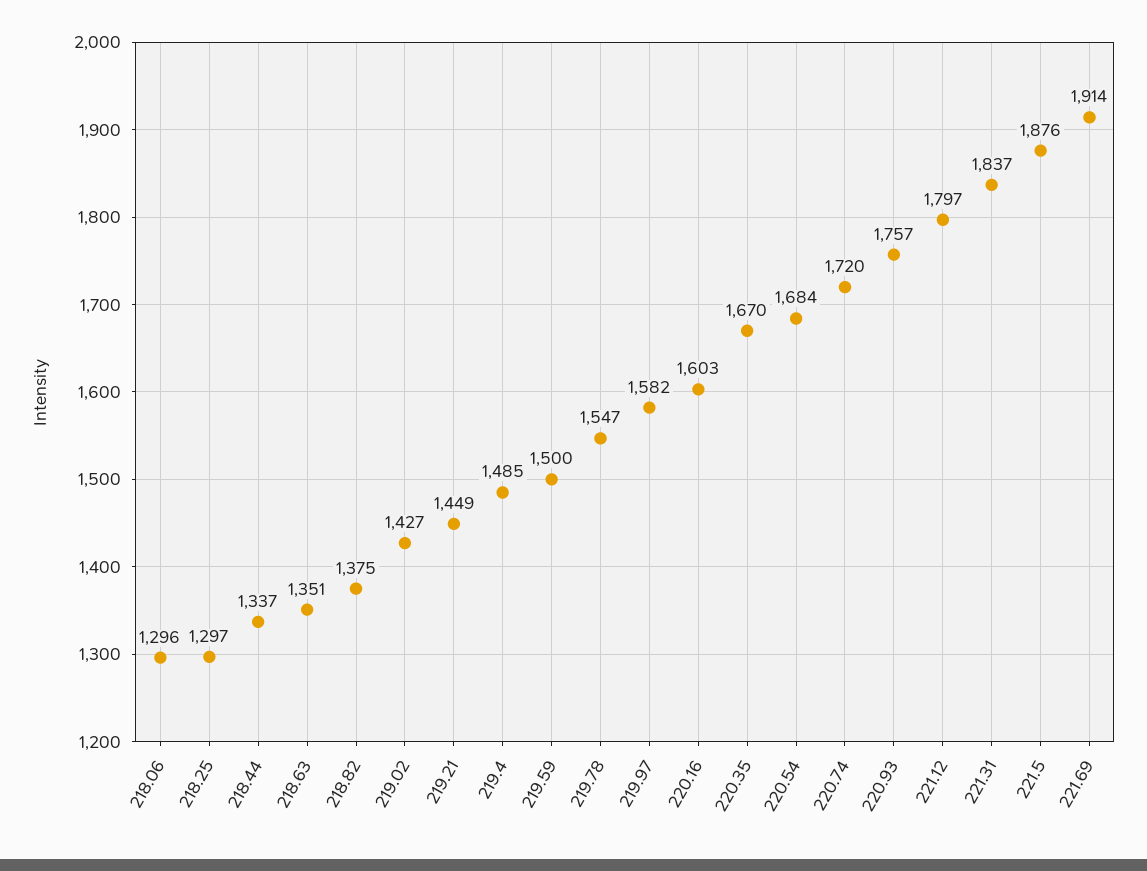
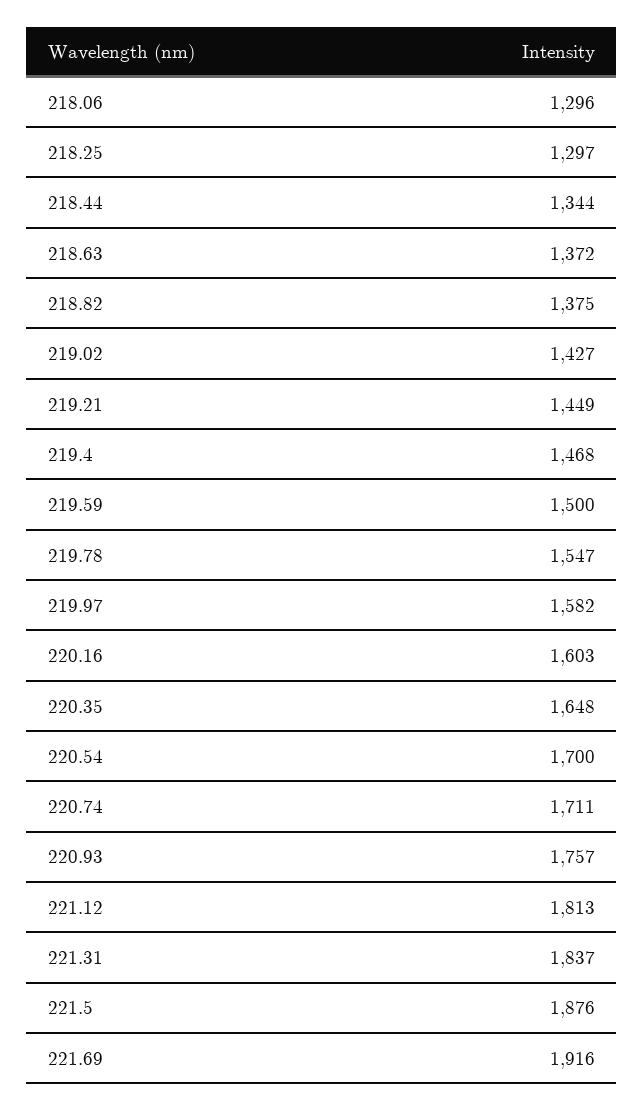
  {
    "218.06": 1296,
    "218.25": 1297,
-   "218.44": 1337,
+   "218.44": 1344,
-   "218.63": 1351,
+   "218.63": 1372,
    "218.82": 1375,
    "219.02": 1427,
    "219.21": 1449,
-   "219.4": 1485,
+   "219.4": 1468,
    "219.59": 1500,
    "219.78": 1547,
    "219.97": 1582,
    "220.16": 1603,
-   "220.35": 1670,
+   "220.35": 1648,
-   "220.54": 1684,
+   "220.54": 1700,
-   "220.74": 1720,
+   "220.74": 1711,
    "220.93": 1757,
-   "221.12": 1797,
+   "221.12": 1813,
    "221.31": 1837,
    "221.5": 1876,
-   "221.69": 1914
+   "221.69": 1916
  }

